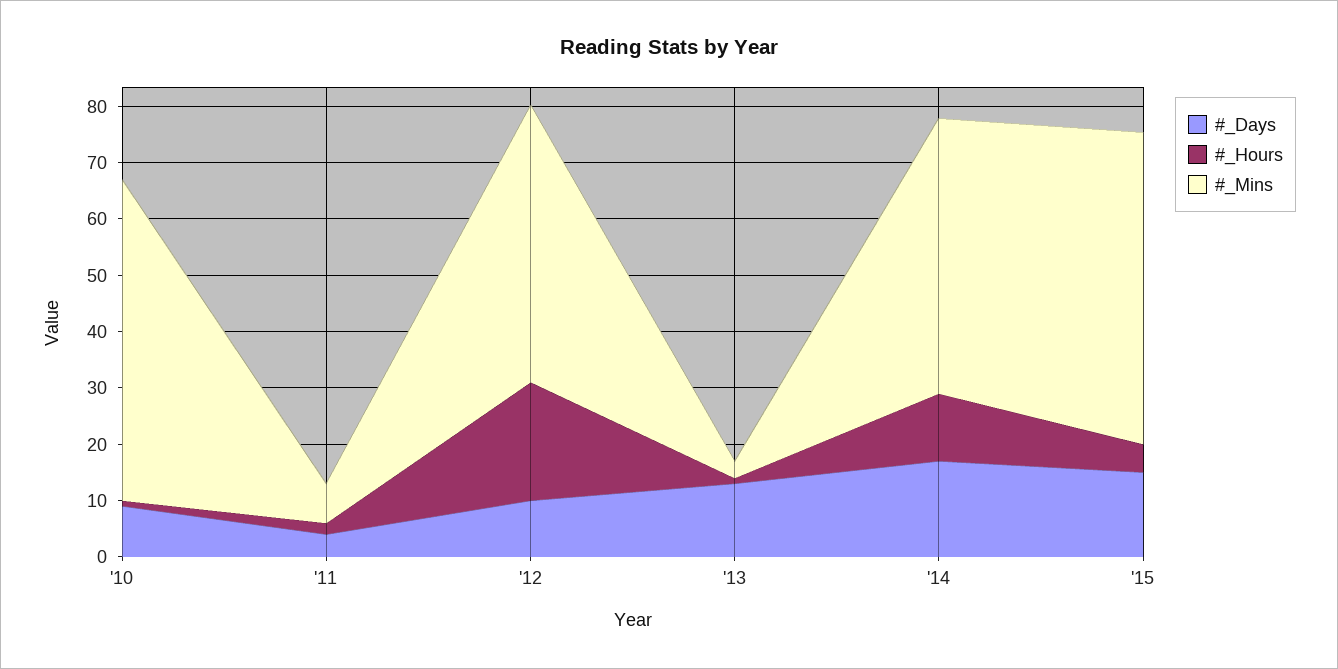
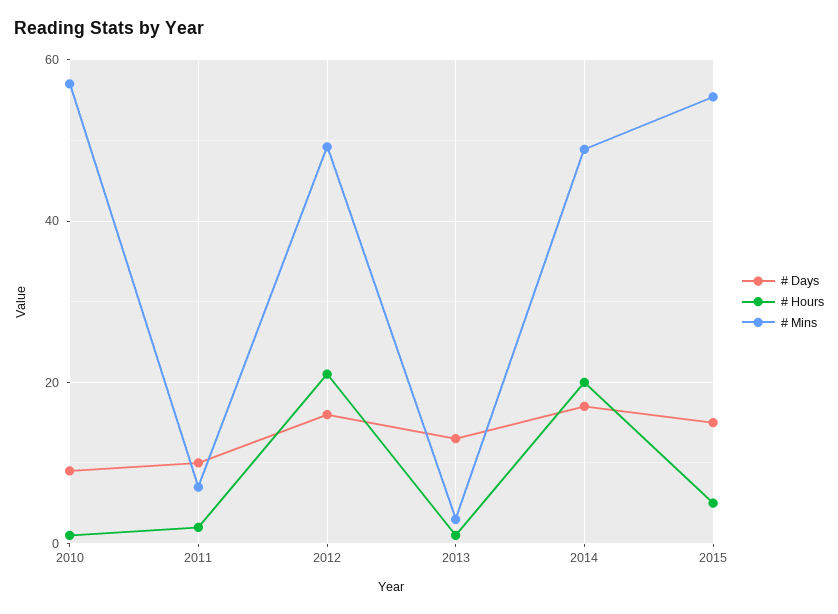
  {
    "#_Days": {
      "'10": 10,
-     "'11": 4,
+     "'11": 10,
-     "'12": 10,
+     "'12": 16,
      "'13": 14,
      "'14": 18,
      "'15": 16
    },
    "#_Hours": {
      "'10": 2,
      "'11": 2,
      "'12": 22,
      "'13": 2,
-     "'14": 12,
+     "'14": 20,
      "'15": 6
    },
    "#_Mins": {
      "'10": 58,
      "'11": 8,
      "'12": 50,
      "'13": 4,
      "'14": 48,
      "'15": 56
    }
  }

